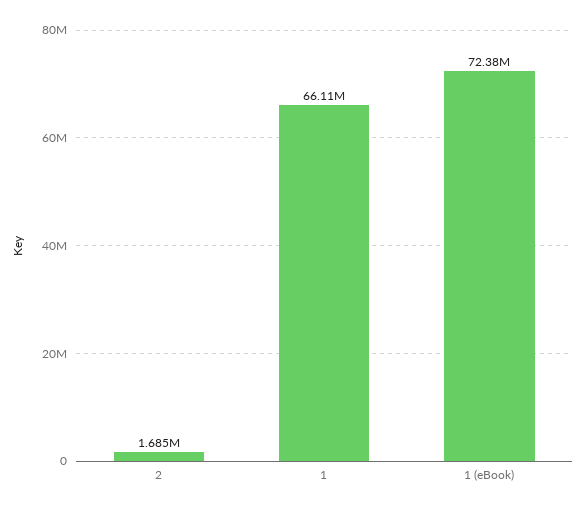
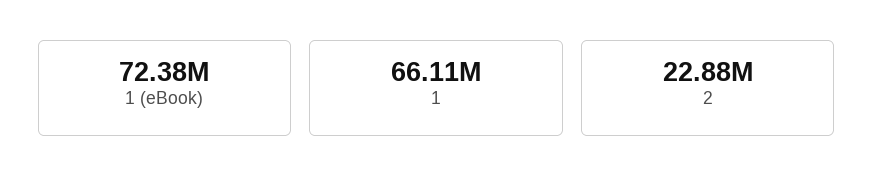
  {
-   "2": 1685000,
+   "2": 22880000,
    "1": 66110000,
    "1 (eBook)": 72380000
  }

